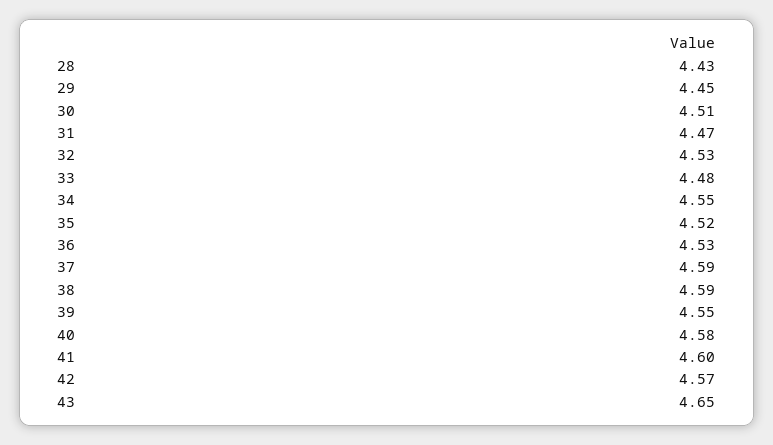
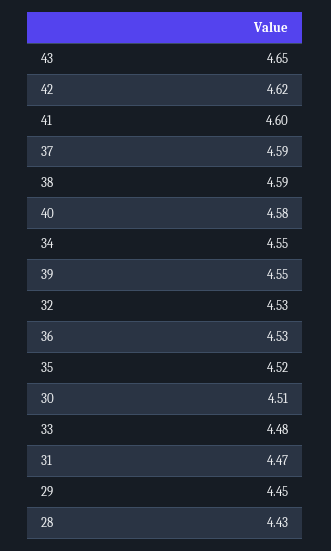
  {
    "28": 4.43,
    "29": 4.45,
    "30": 4.51,
    "31": 4.47,
    "32": 4.53,
    "33": 4.48,
    "34": 4.55,
    "35": 4.52,
    "36": 4.53,
    "37": 4.59,
    "38": 4.59,
    "39": 4.55,
    "40": 4.58,
    "41": 4.6,
-   "42": 4.57,
+   "42": 4.62,
    "43": 4.65
  }

